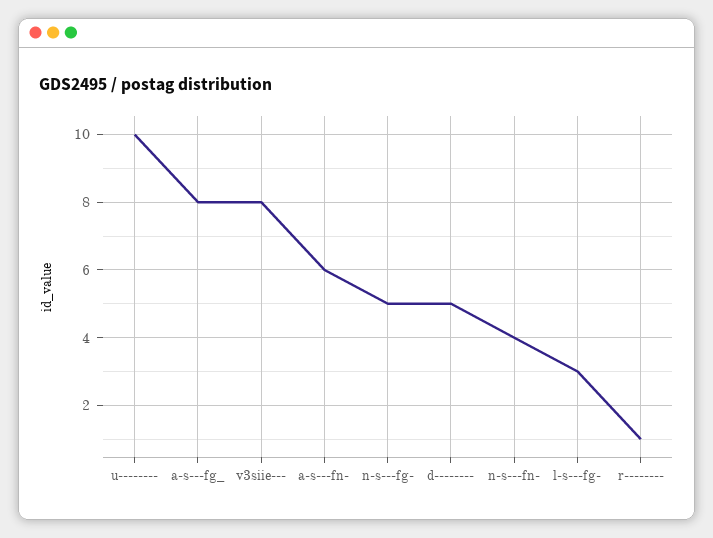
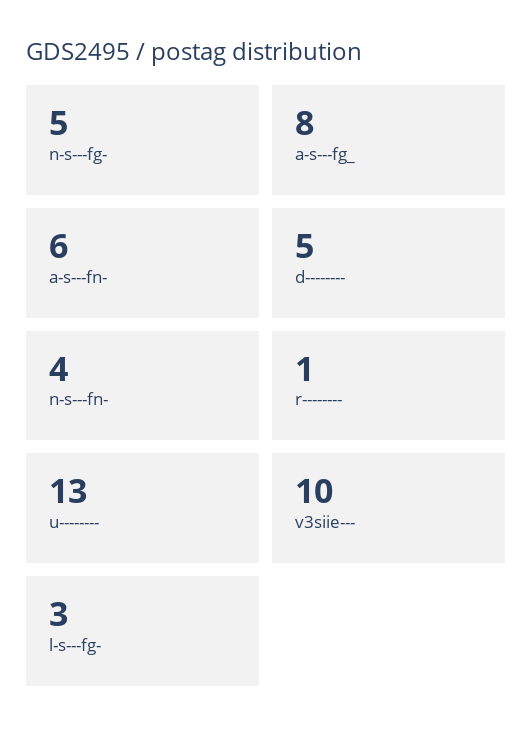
  {
-   "u--------": 10,
+   "u--------": 13,
    "a-s---fg_": 8,
-   "v3siie---": 8,
+   "v3siie---": 10,
    "a-s---fn-": 6,
    "n-s---fg-": 5,
    "d--------": 5,
    "n-s---fn-": 4,
    "l-s---fg-": 3,
    "r--------": 1
  }

